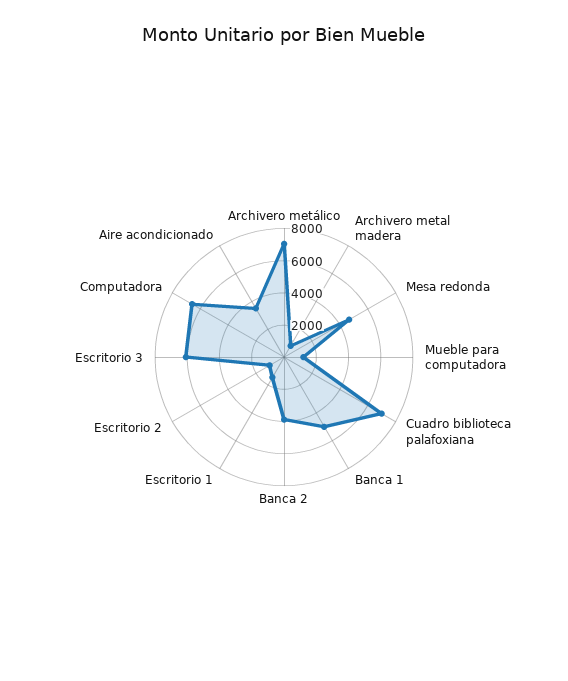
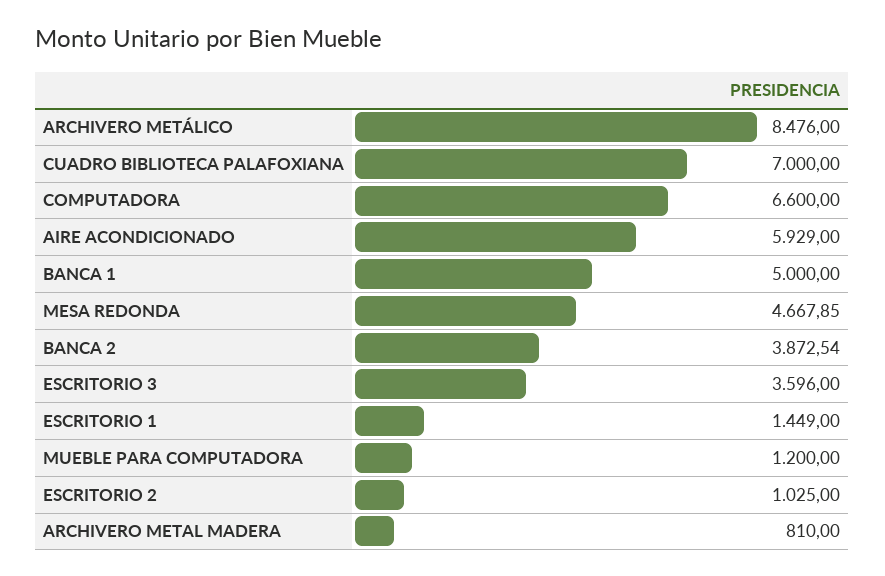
  {
-   "Archivero metálico": 7000,
+   "Archivero metálico": 8476,
    "Archivero metal madera": 810,
    "Mesa redonda": 4667.85,
    "Mueble para computadora": 1200,
    "Cuadro biblioteca palafoxiana": 7000,
    "Banca 1": 5000,
    "Banca 2": 3872.54,
    "Escritorio 1": 1449,
    "Escritorio 2": 1025,
-   "Escritorio 3": 6000,
+   "Escritorio 3": 3596,
    "Computadora": 6600,
-   "Aire acondicionado": 3500
+   "Aire acondicionado": 5929
  }

